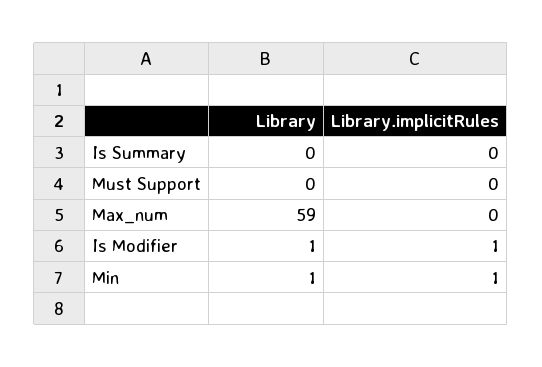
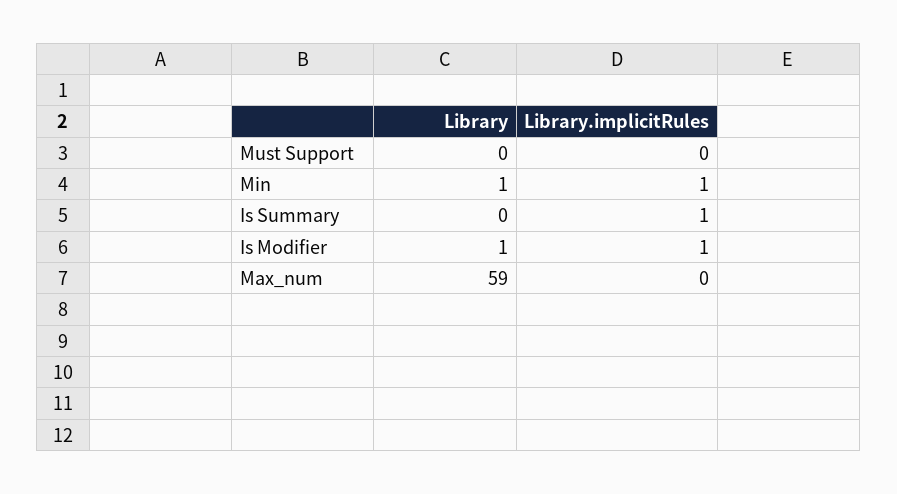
  {
    "Library": {
      "Is Summary": 0,
      "Must Support": 0,
      "Max_num": 59,
      "Is Modifier": 1,
      "Min": 1
    },
    "Library.implicitRules": {
-     "Is Summary": 0,
+     "Is Summary": 1,
      "Must Support": 0,
      "Max_num": 0,
      "Is Modifier": 1,
      "Min": 1
    }
  }

